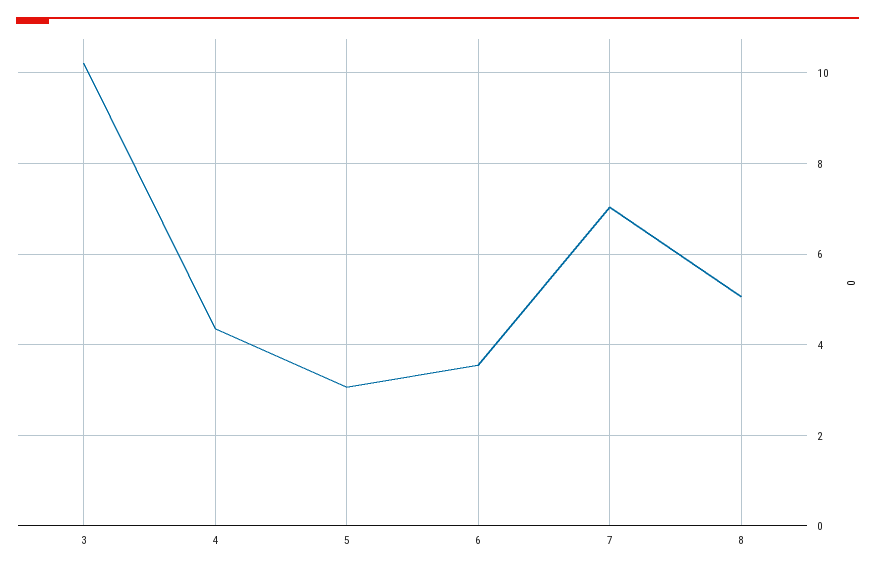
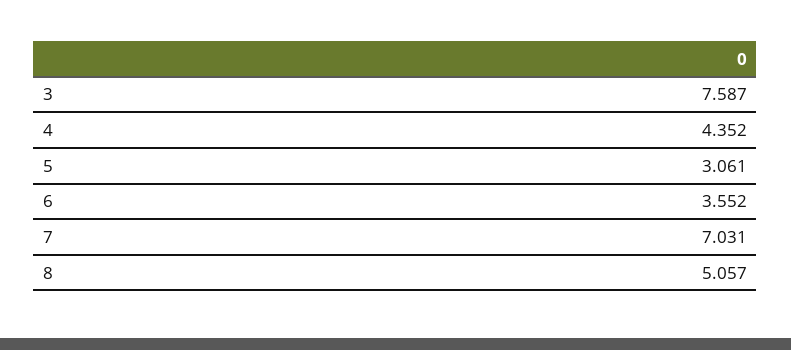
  {
-   "3": 10.2,
+   "3": 7.587,
    "4": 4.352,
    "5": 3.061,
    "6": 3.552,
    "7": 7.031,
    "8": 5.057
  }

